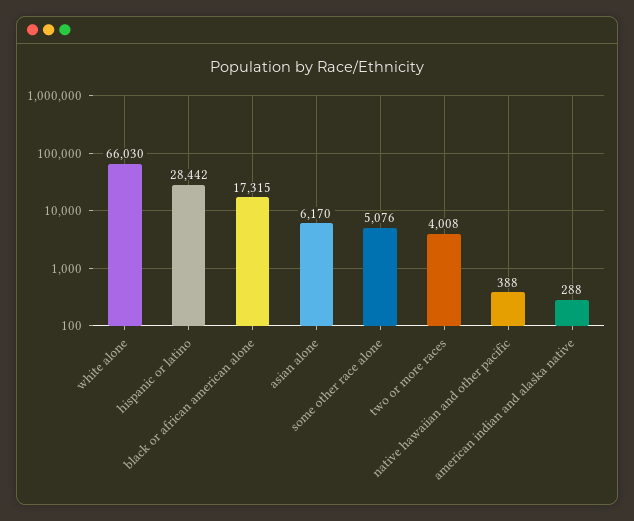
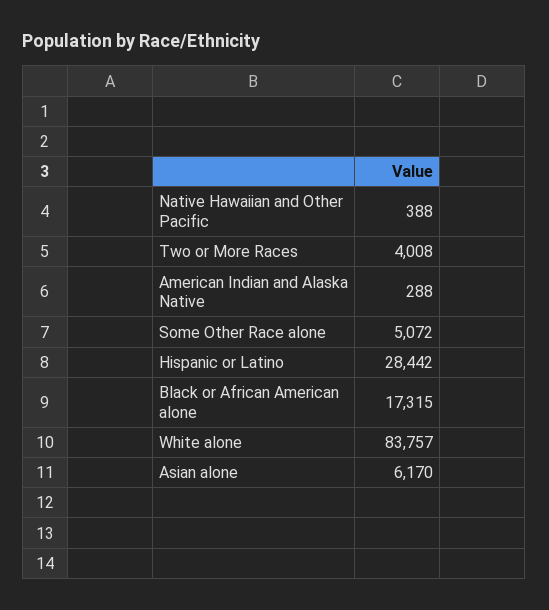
  {
-   "white alone": 66030,
+   "white alone": 83757,
    "hispanic or latino": 28442,
    "black or african american alone": 17315,
    "asian alone": 6170,
-   "some other race alone": 5076,
+   "some other race alone": 5072,
    "two or more races": 4008,
    "native hawaiian and other pacific": 388,
    "american indian and alaska native": 288
  }

